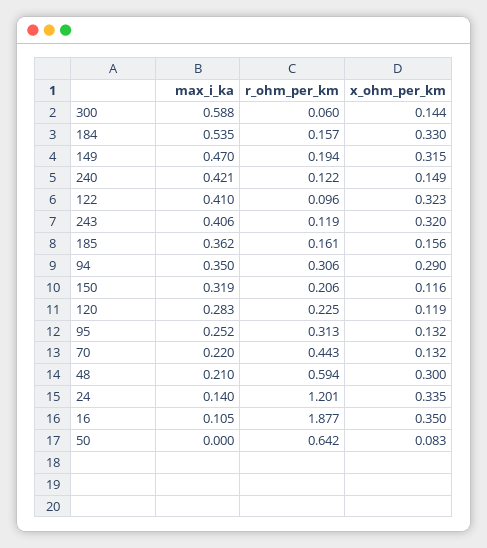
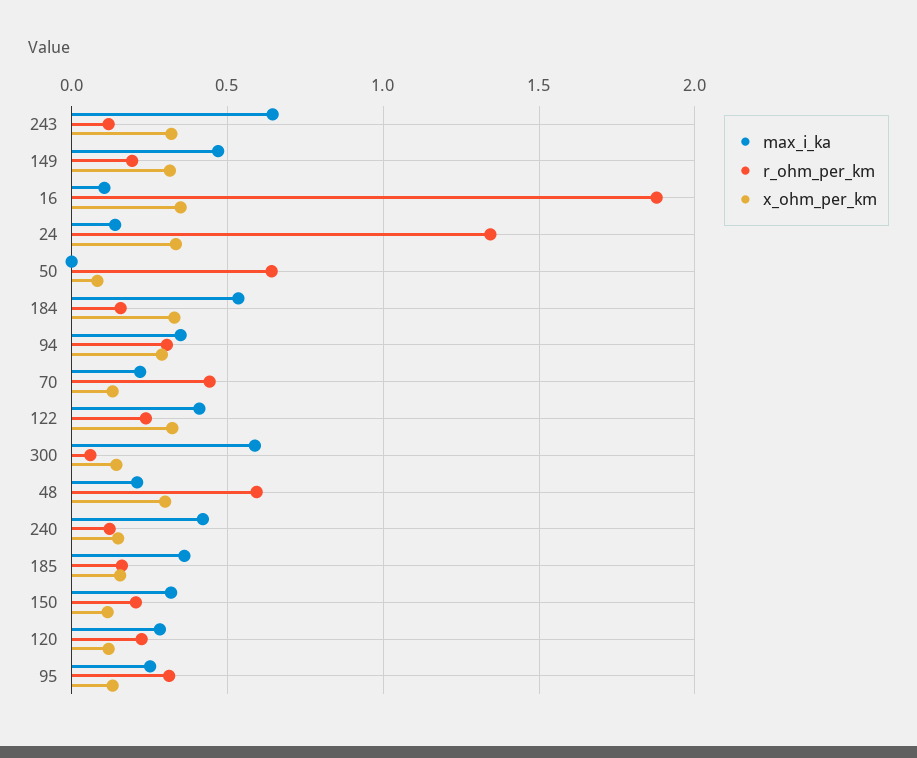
  {
    "max_i_ka": {
      "300": 0.588,
      "184": 0.535,
      "149": 0.47,
      "240": 0.421,
      "122": 0.41,
-     "243": 0.406,
+     "243": 0.65,
      "185": 0.362,
      "94": 0.35,
      "150": 0.319,
      "120": 0.283,
      "95": 0.252,
      "70": 0.22,
      "48": 0.21,
      "24": 0.14,
      "16": 0.105,
      "50": 0
    },
    "r_ohm_per_km": {
      "300": 0.06,
      "184": 0.157,
      "149": 0.194,
      "240": 0.122,
-     "122": 0.096,
+     "122": 0.25,
      "243": 0.119,
      "185": 0.161,
      "94": 0.306,
      "150": 0.206,
      "120": 0.225,
      "95": 0.313,
      "70": 0.443,
      "48": 0.594,
-     "24": 1.201,
+     "24": 1.35,
      "16": 1.877,
      "50": 0.642
    },
    "x_ohm_per_km": {
      "300": 0.144,
      "184": 0.33,
      "149": 0.315,
      "240": 0.149,
      "122": 0.323,
      "243": 0.32,
      "185": 0.156,
      "94": 0.29,
      "150": 0.116,
      "120": 0.119,
      "95": 0.132,
      "70": 0.132,
      "48": 0.3,
      "24": 0.335,
      "16": 0.35,
      "50": 0.083
    }
  }

